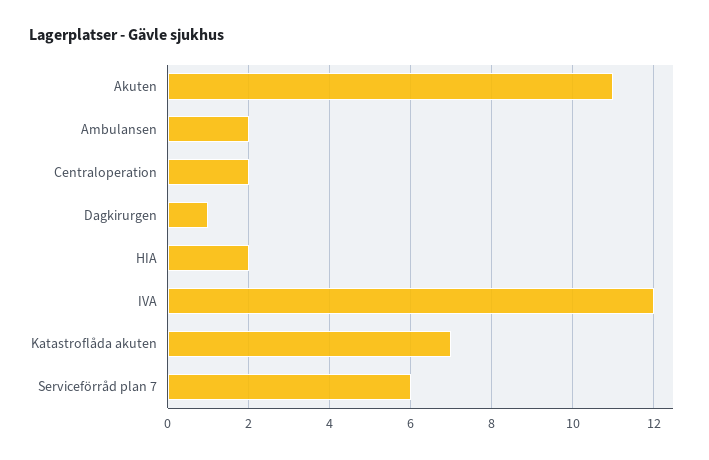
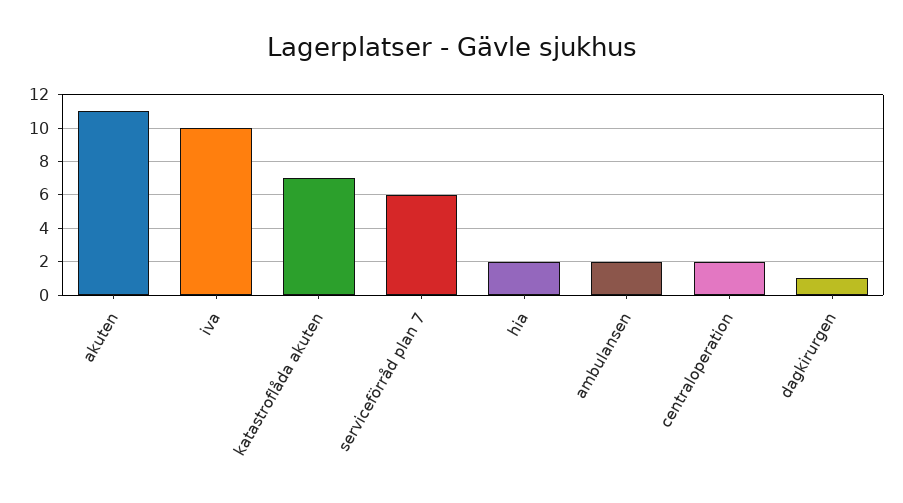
  {
    "Akuten": 11,
    "Ambulansen": 2,
    "Centraloperation": 2,
    "Dagkirurgen": 1,
    "HIA": 2,
-   "IVA": 12,
+   "IVA": 10,
    "Katastroflåda akuten": 7,
    "Serviceförråd plan 7": 6
  }

